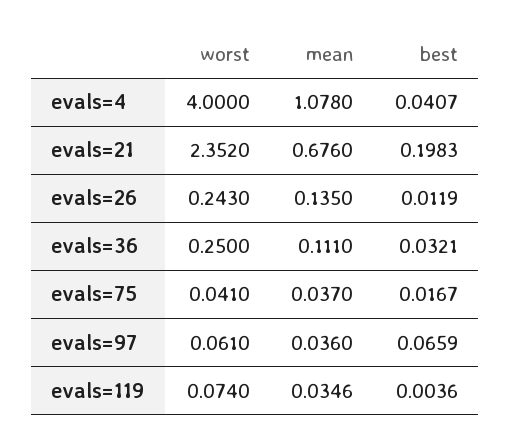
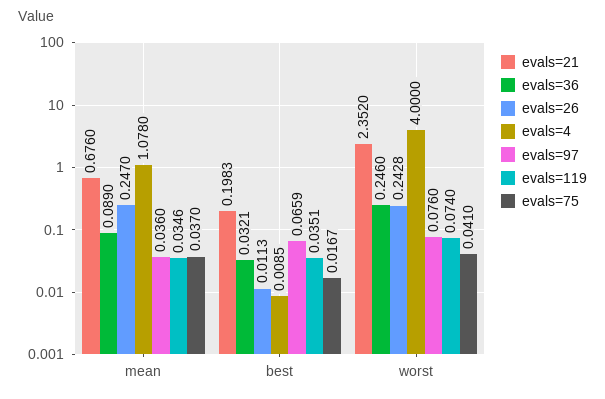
  {
    "evals=4": {
      "worst": 4,
      "mean": 1.078,
-     "best": 0.0407
+     "best": 0.0085
    },
    "evals=21": {
      "worst": 2.352,
      "mean": 0.676,
      "best": 0.1983
    },
    "evals=26": {
-     "worst": 0.243,
+     "worst": 0.2428,
-     "mean": 0.135,
+     "mean": 0.247,
-     "best": 0.0119
+     "best": 0.0113
    },
    "evals=36": {
-     "worst": 0.25,
+     "worst": 0.246,
-     "mean": 0.111,
+     "mean": 0.089,
      "best": 0.0321
    },
    "evals=75": {
      "worst": 0.041,
      "mean": 0.037,
      "best": 0.0167
    },
    "evals=97": {
-     "worst": 0.061,
+     "worst": 0.076,
      "mean": 0.036,
      "best": 0.0659
    },
    "evals=119": {
      "worst": 0.074,
      "mean": 0.0346,
-     "best": 0.0036
+     "best": 0.0351
    }
  }

